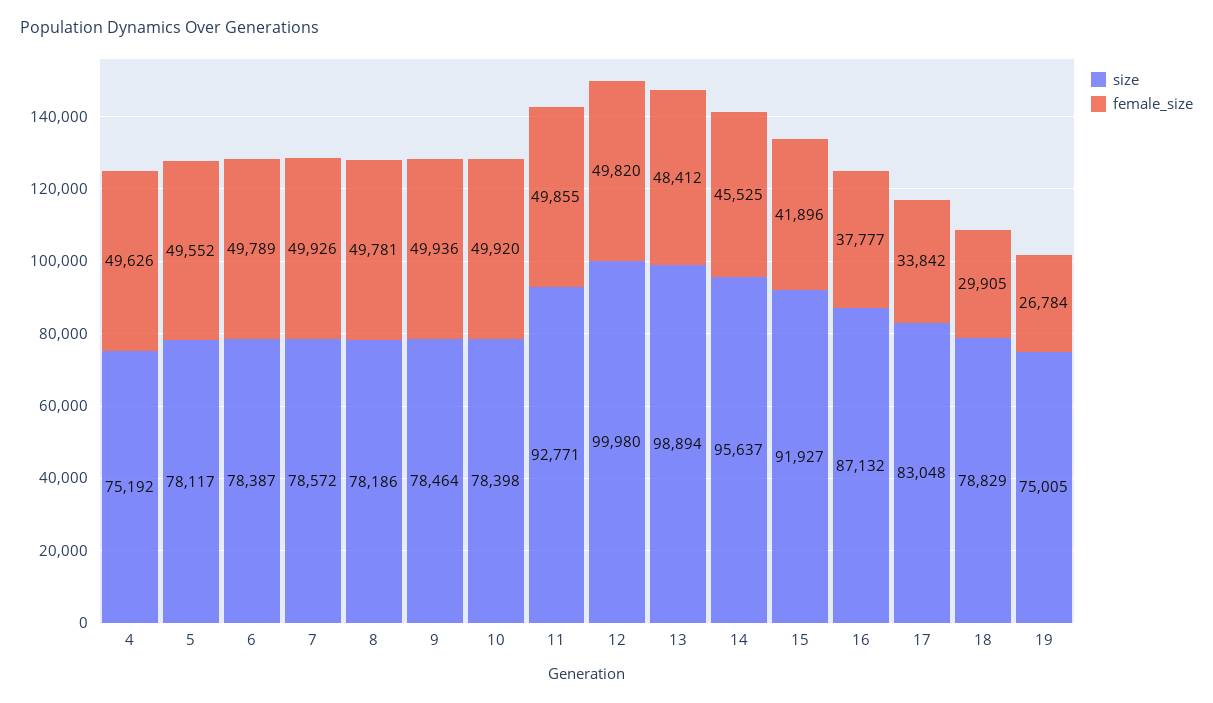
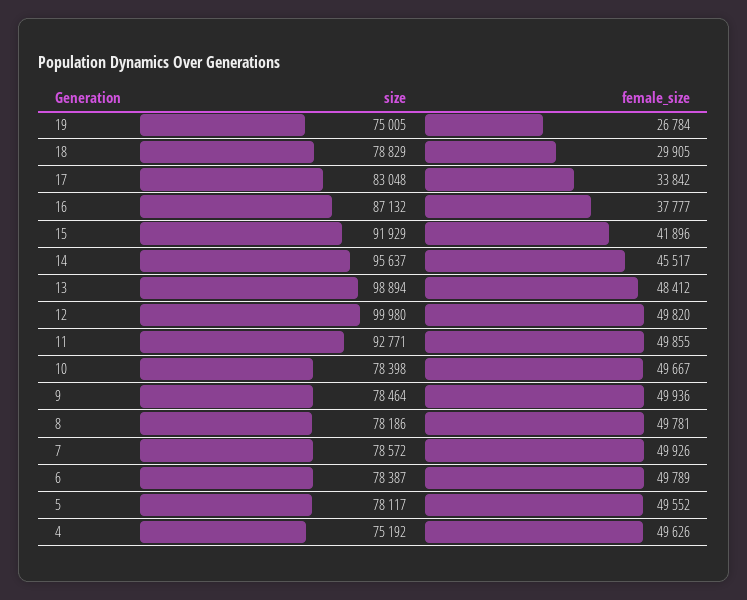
  {
    "size": {
      "4": 75192,
      "5": 78117,
      "6": 78387,
      "7": 78572,
      "8": 78186,
      "9": 78464,
      "10": 78398,
      "11": 92771,
      "12": 99980,
      "13": 98894,
      "14": 95637,
-     "15": 91927,
+     "15": 91929,
      "16": 87132,
      "17": 83048,
      "18": 78829,
      "19": 75005
    },
    "female_size": {
      "4": 49626,
      "5": 49552,
      "6": 49789,
      "7": 49926,
      "8": 49781,
      "9": 49936,
-     "10": 49920,
+     "10": 49667,
      "11": 49855,
      "12": 49820,
      "13": 48412,
-     "14": 45525,
+     "14": 45517,
      "15": 41896,
      "16": 37777,
      "17": 33842,
      "18": 29905,
      "19": 26784
    }
  }

